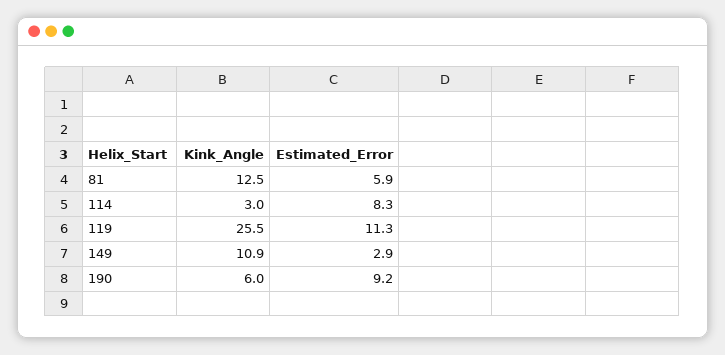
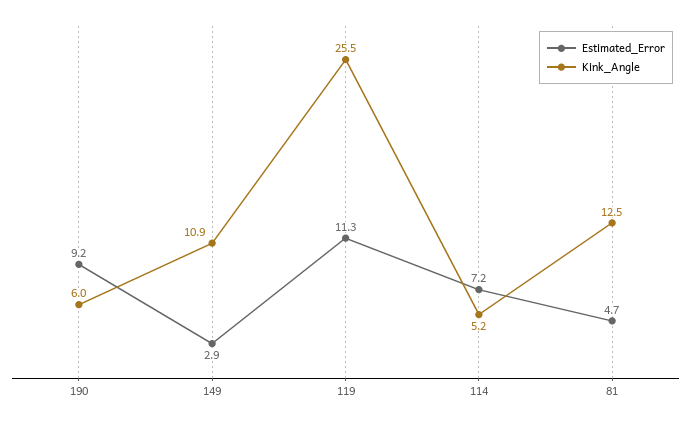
  {
    "Kink_Angle": {
      "81": 12.5,
-     "114": 3,
+     "114": 5.2,
      "119": 25.5,
      "149": 10.9,
      "190": 6
    },
    "Estimated_Error": {
-     "81": 5.9,
+     "81": 4.7,
-     "114": 8.3,
+     "114": 7.2,
      "119": 11.3,
      "149": 2.9,
      "190": 9.2
    }
  }

